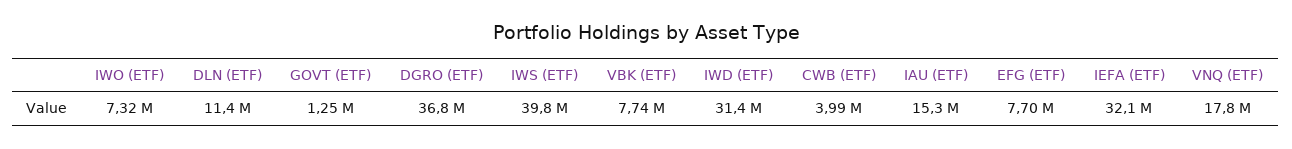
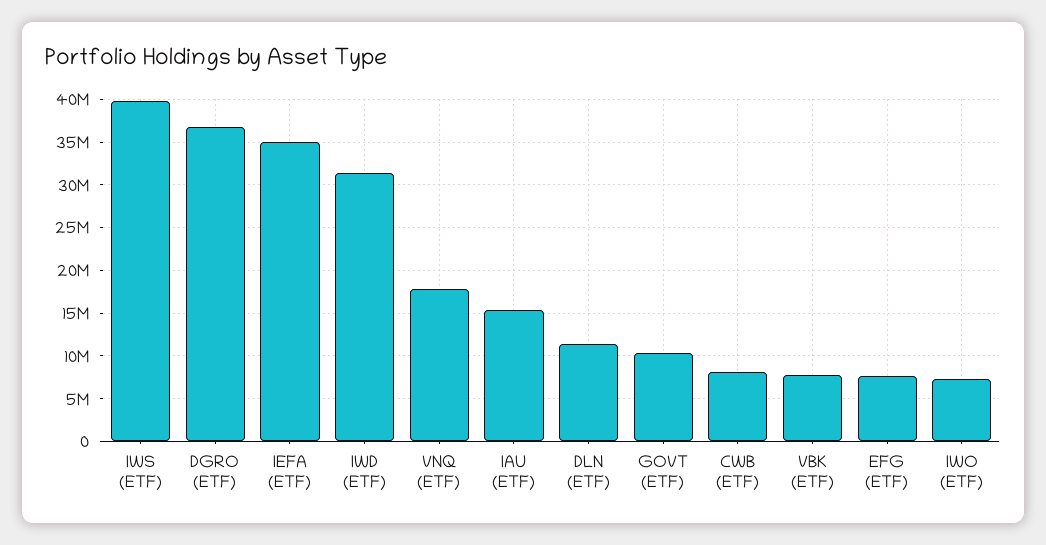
  {
    "IWO (ETF)": 7320000,
    "DLN (ETF)": 11400000,
-   "GOVT (ETF)": 1250000,
+   "GOVT (ETF)": 10000000,
    "DGRO (ETF)": 36800000,
    "IWS (ETF)": 39800000,
    "VBK (ETF)": 7740000,
    "IWD (ETF)": 31400000,
-   "CWB (ETF)": 3990000,
+   "CWB (ETF)": 8000000,
    "IAU (ETF)": 15300000,
    "EFG (ETF)": 7700000,
-   "IEFA (ETF)": 32100000,
+   "IEFA (ETF)": 35000000,
    "VNQ (ETF)": 17800000
  }

